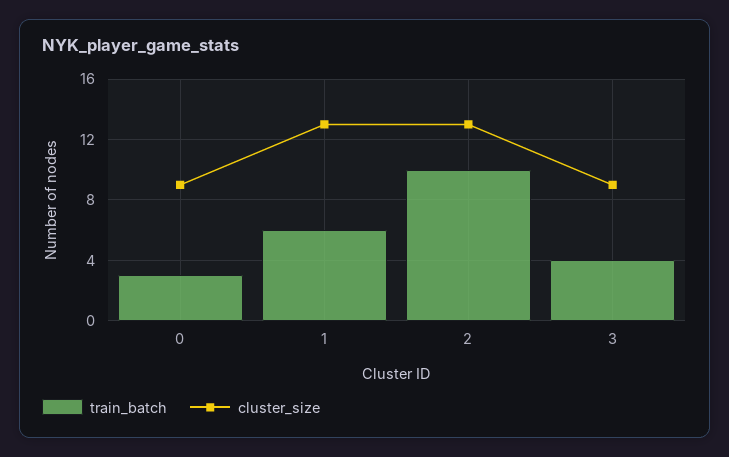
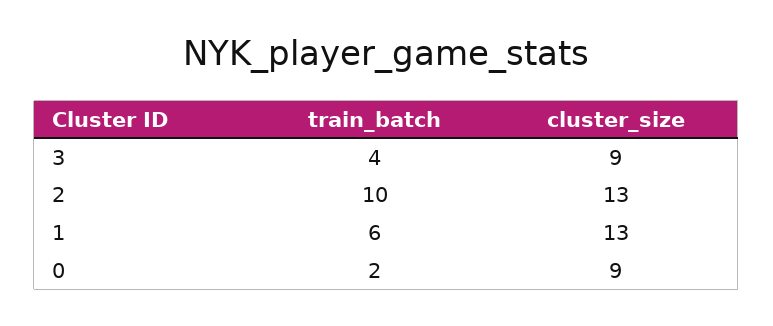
  {
    "train_batch": {
-     "0": 3,
+     "0": 2,
      "1": 6,
      "2": 10,
      "3": 4
    },
    "cluster_size": {
      "0": 9,
      "1": 13,
      "2": 13,
      "3": 9
    }
  }

